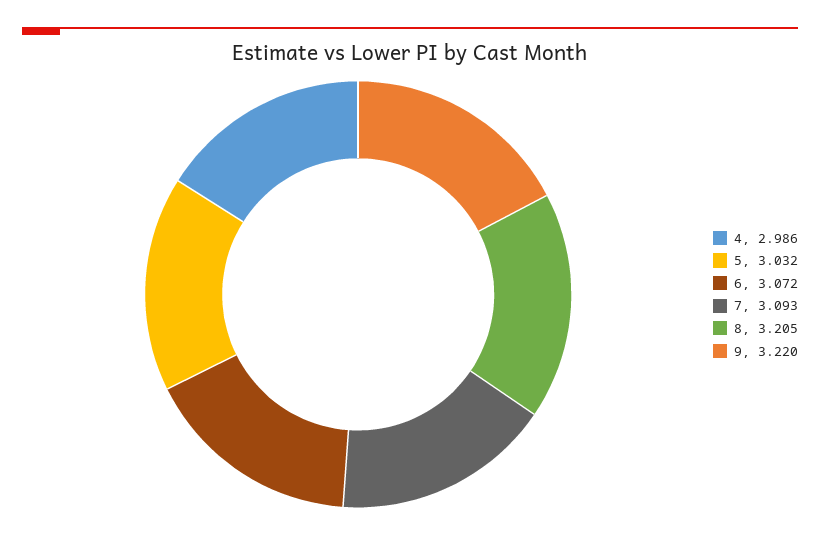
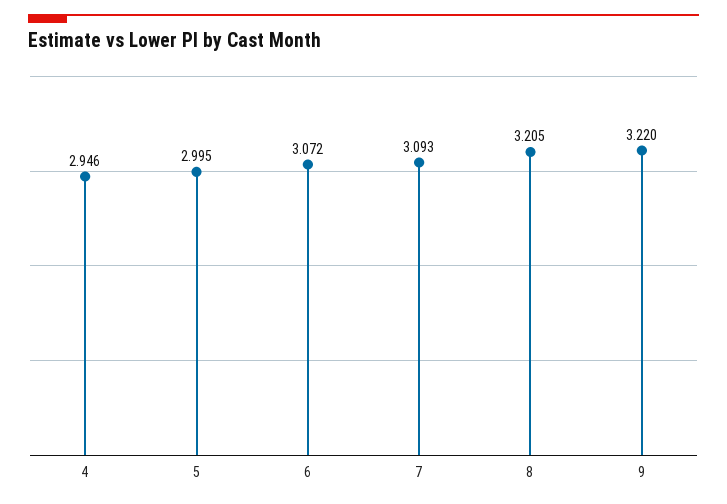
  {
-   "4": 2.986,
+   "4": 2.946,
-   "5": 3.032,
+   "5": 2.995,
    "6": 3.072,
    "7": 3.093,
    "8": 3.205,
    "9": 3.22
  }

